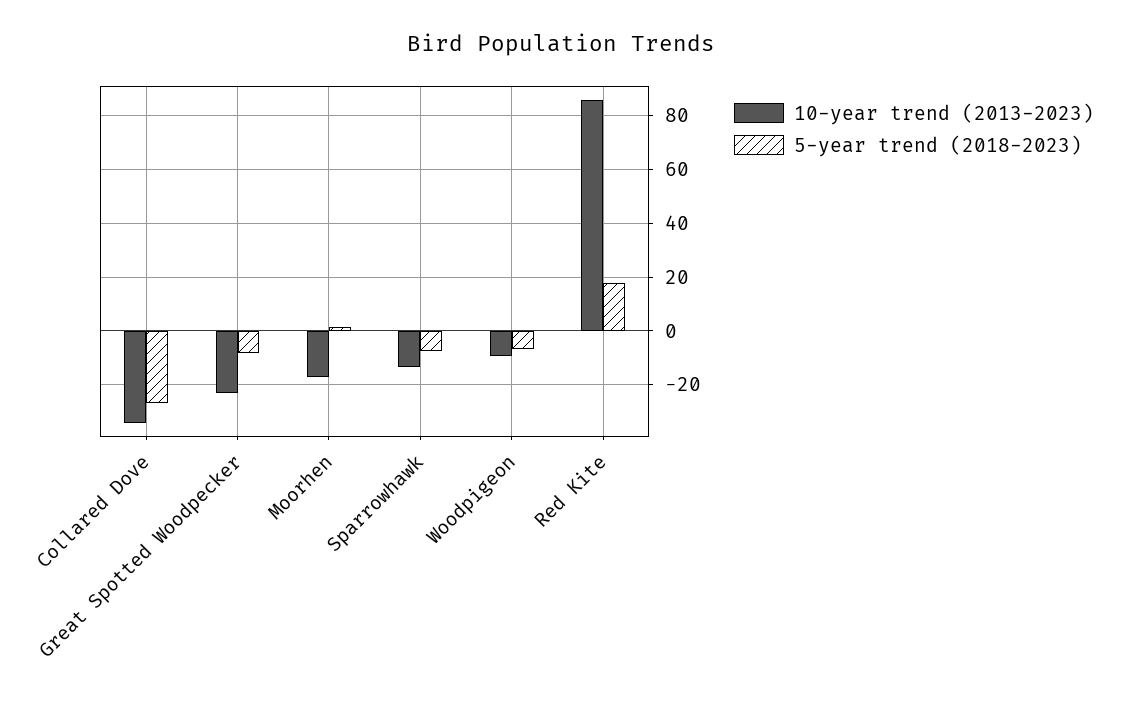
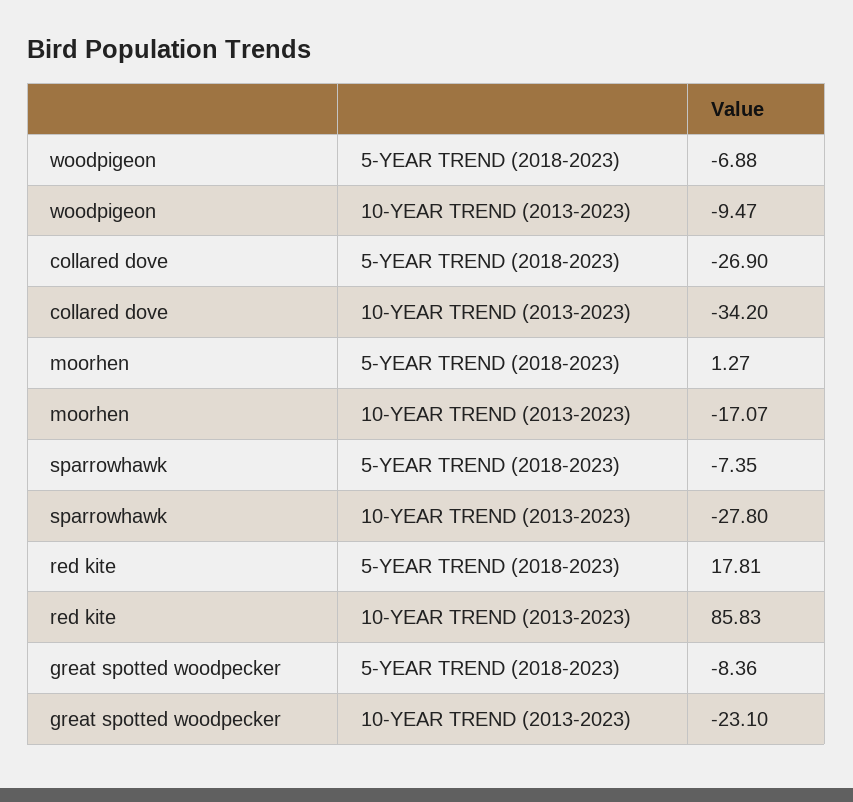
  {
    "10-year trend (2013-2023)": {
      "Collared Dove": -34.2,
      "Great Spotted Woodpecker": -23.1,
      "Moorhen": -17.07,
-     "Sparrowhawk": -12.5,
+     "Sparrowhawk": -27.8,
      "Woodpigeon": -9.47,
      "Red Kite": 85.83
    },
    "5-year trend (2018-2023)": {
      "Collared Dove": -26.9,
      "Great Spotted Woodpecker": -8.36,
      "Moorhen": 1.27,
      "Sparrowhawk": -7.35,
      "Woodpigeon": -6.88,
      "Red Kite": 17.81
    }
  }

